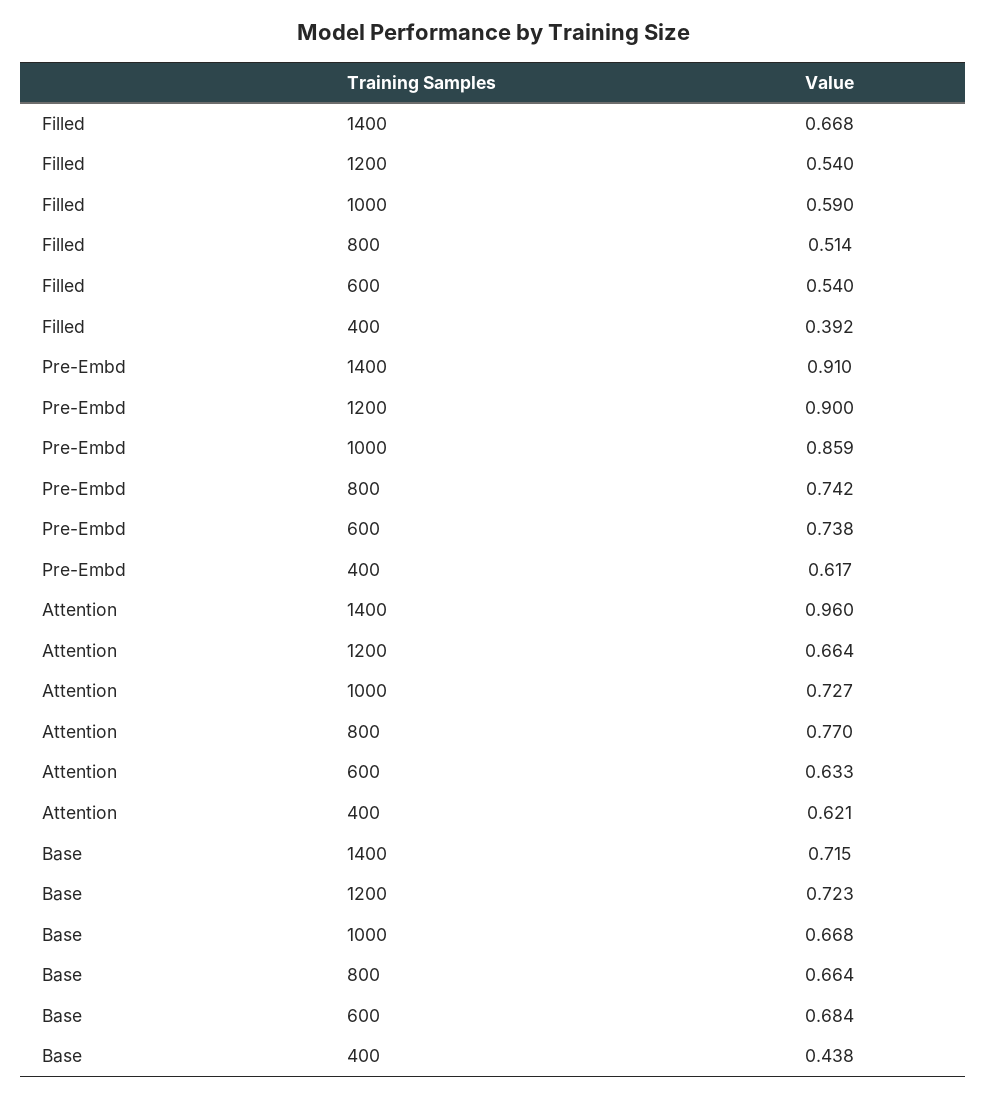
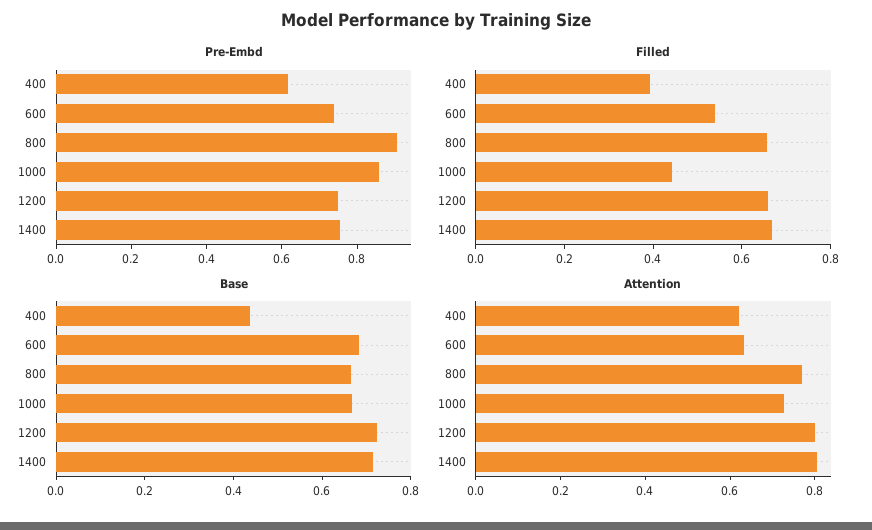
  {
    "Filled": {
      "1400": 0.668,
-     "1200": 0.54,
+     "1200": 0.65,
-     "1000": 0.59,
+     "1000": 0.45,
-     "800": 0.514,
+     "800": 0.65,
      "600": 0.54,
      "400": 0.392
    },
    "Pre-Embd": {
-     "1400": 0.91,
+     "1400": 0.75,
-     "1200": 0.9,
+     "1200": 0.75,
      "1000": 0.859,
-     "800": 0.742,
+     "800": 0.9,
      "600": 0.738,
      "400": 0.617
    },
    "Attention": {
-     "1400": 0.96,
+     "1400": 0.8,
-     "1200": 0.664,
+     "1200": 0.8,
      "1000": 0.727,
      "800": 0.77,
      "600": 0.633,
      "400": 0.621
    },
    "Base": {
      "1400": 0.715,
      "1200": 0.723,
      "1000": 0.668,
      "800": 0.664,
      "600": 0.684,
      "400": 0.438
    }
  }

